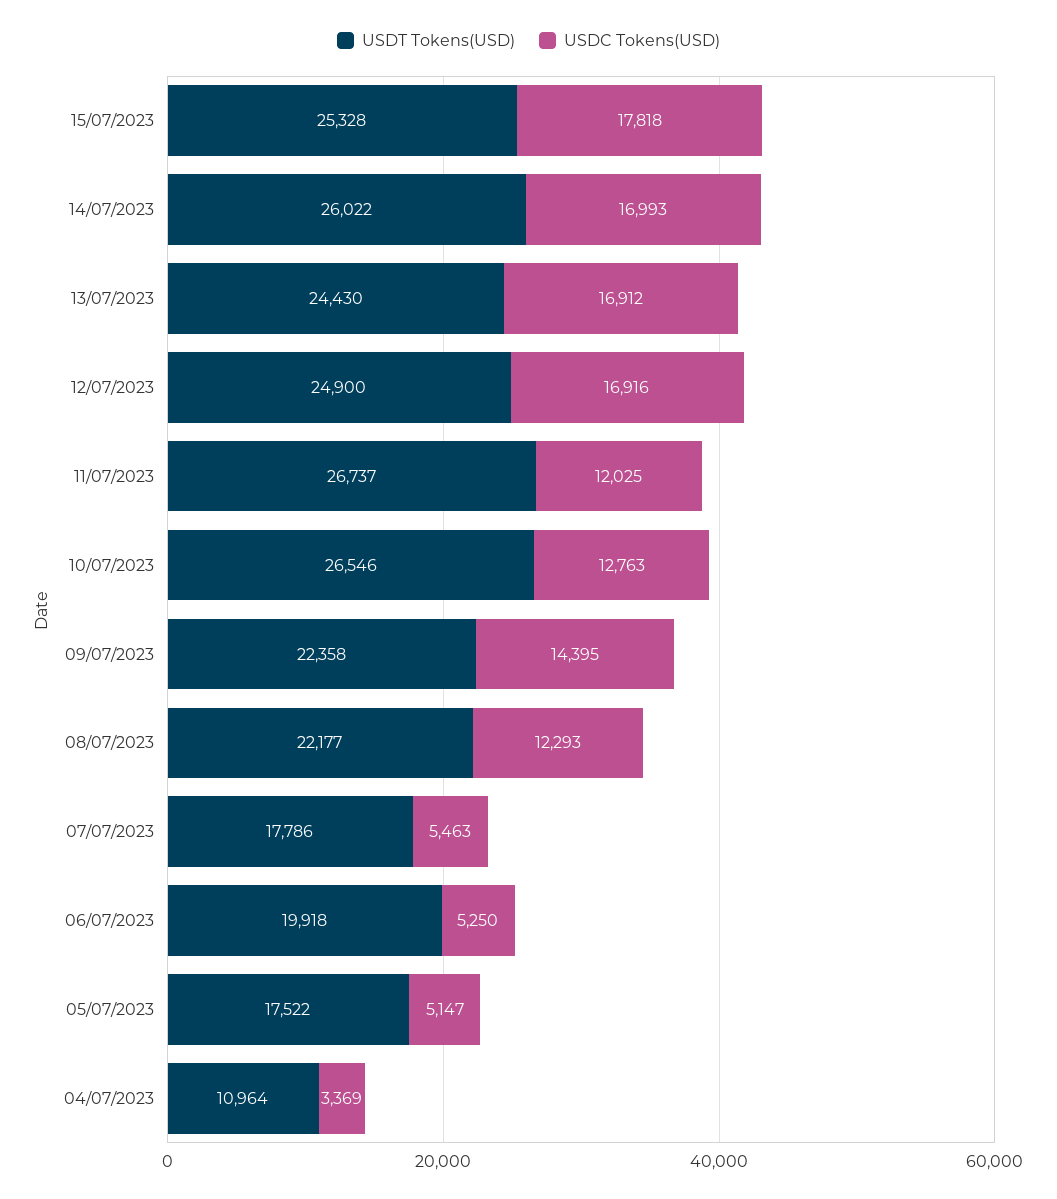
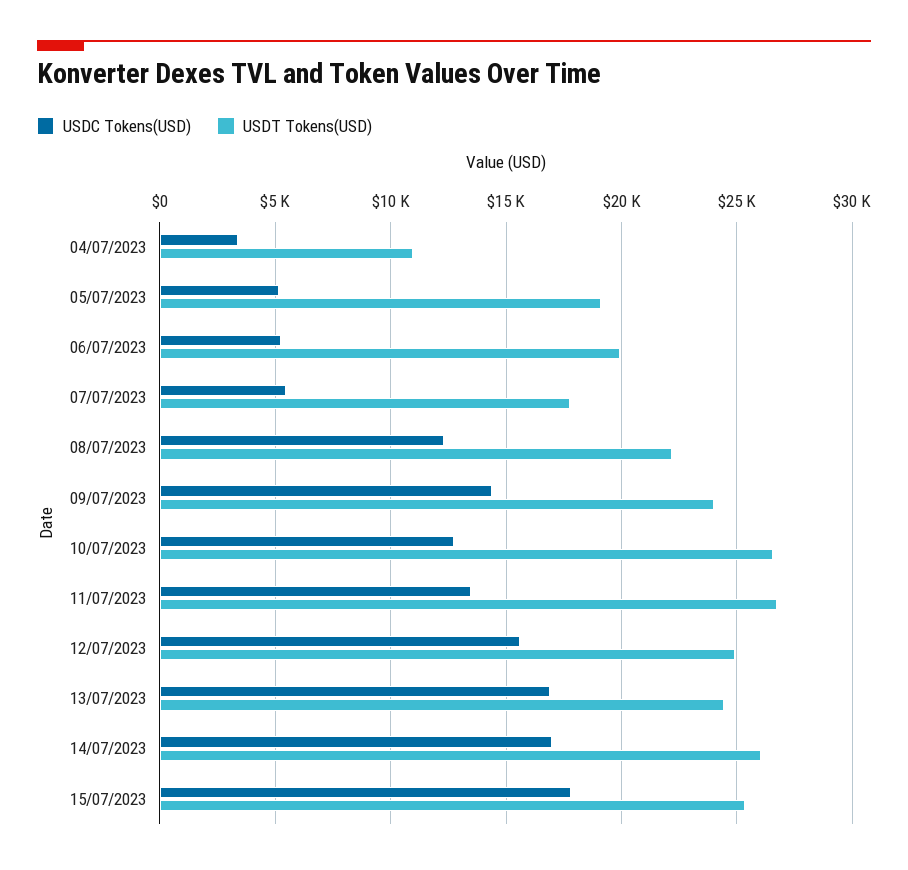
  {
    "USDT Tokens(USD)": {
      "15/07/2023": 25328,
      "14/07/2023": 26022,
      "13/07/2023": 24430,
      "12/07/2023": 24900,
      "11/07/2023": 26737,
      "10/07/2023": 26546,
-     "09/07/2023": 22358,
+     "09/07/2023": 24000,
      "08/07/2023": 22177,
      "07/07/2023": 17786,
      "06/07/2023": 19918,
-     "05/07/2023": 17522,
+     "05/07/2023": 19000,
      "04/07/2023": 10964
    },
    "USDC Tokens(USD)": {
      "15/07/2023": 17818,
      "14/07/2023": 16993,
      "13/07/2023": 16912,
-     "12/07/2023": 16916,
+     "12/07/2023": 15500,
-     "11/07/2023": 12025,
+     "11/07/2023": 13500,
      "10/07/2023": 12763,
      "09/07/2023": 14395,
      "08/07/2023": 12293,
      "07/07/2023": 5463,
      "06/07/2023": 5250,
      "05/07/2023": 5147,
      "04/07/2023": 3369
    }
  }

